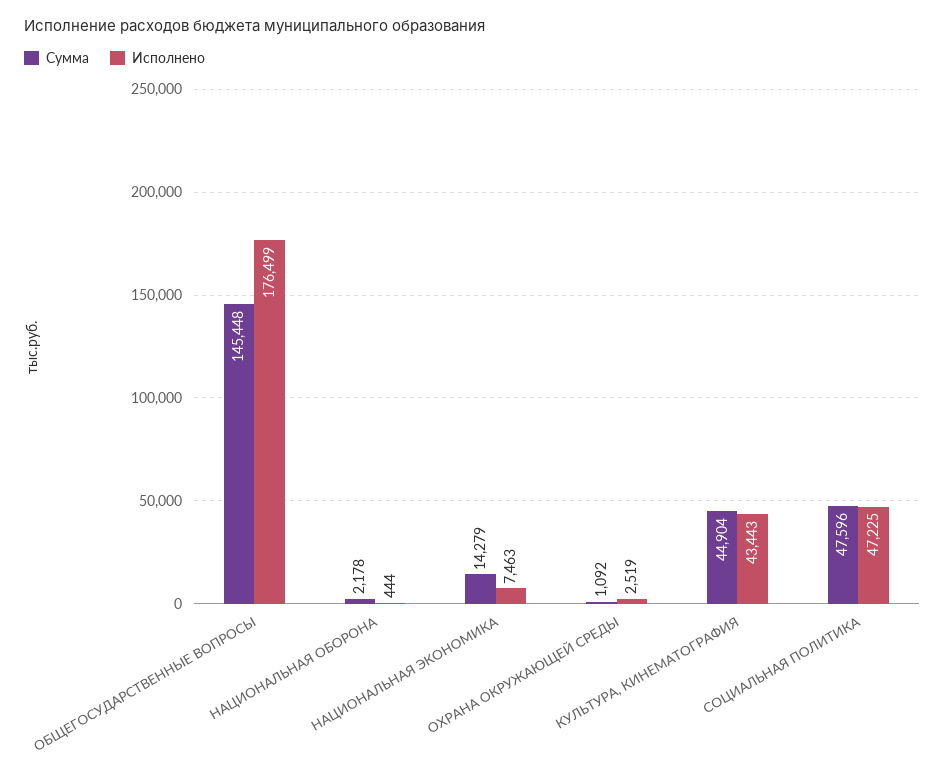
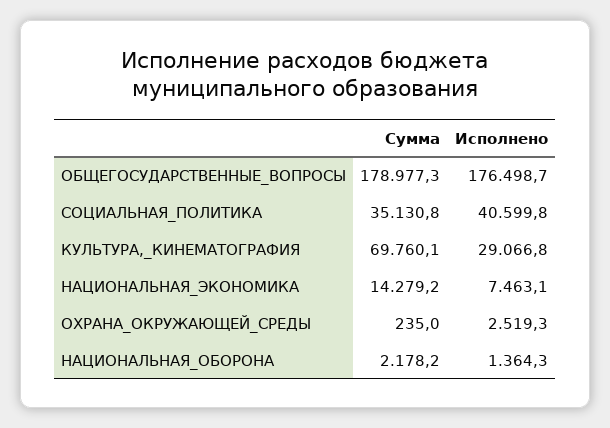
  {
    "Сумма": {
-     "ОБЩЕГОСУДАРСТВЕННЫЕ ВОПРОСЫ": 145448,
+     "ОБЩЕГОСУДАРСТВЕННЫЕ ВОПРОСЫ": 178977.3,
      "НАЦИОНАЛЬНАЯ ОБОРОНА": 2178.2,
      "НАЦИОНАЛЬНАЯ ЭКОНОМИКА": 14279.2,
-     "ОХРАНА ОКРУЖАЮЩЕЙ СРЕДЫ": 1092,
+     "ОХРАНА ОКРУЖАЮЩЕЙ СРЕДЫ": 235,
-     "КУЛЬТУРА, КИНЕМАТОГРАФИЯ": 44904,
+     "КУЛЬТУРА, КИНЕМАТОГРАФИЯ": 69760.1,
-     "СОЦИАЛЬНАЯ ПОЛИТИКА": 47596
+     "СОЦИАЛЬНАЯ ПОЛИТИКА": 35130.8
    },
    "Исполнено": {
      "ОБЩЕГОСУДАРСТВЕННЫЕ ВОПРОСЫ": 176498.7,
-     "НАЦИОНАЛЬНАЯ ОБОРОНА": 444,
+     "НАЦИОНАЛЬНАЯ ОБОРОНА": 1364.3,
      "НАЦИОНАЛЬНАЯ ЭКОНОМИКА": 7463.1,
      "ОХРАНА ОКРУЖАЮЩЕЙ СРЕДЫ": 2519.3,
-     "КУЛЬТУРА, КИНЕМАТОГРАФИЯ": 43443,
+     "КУЛЬТУРА, КИНЕМАТОГРАФИЯ": 29066.8,
-     "СОЦИАЛЬНАЯ ПОЛИТИКА": 47225
+     "СОЦИАЛЬНАЯ ПОЛИТИКА": 40599.8
    }
  }

